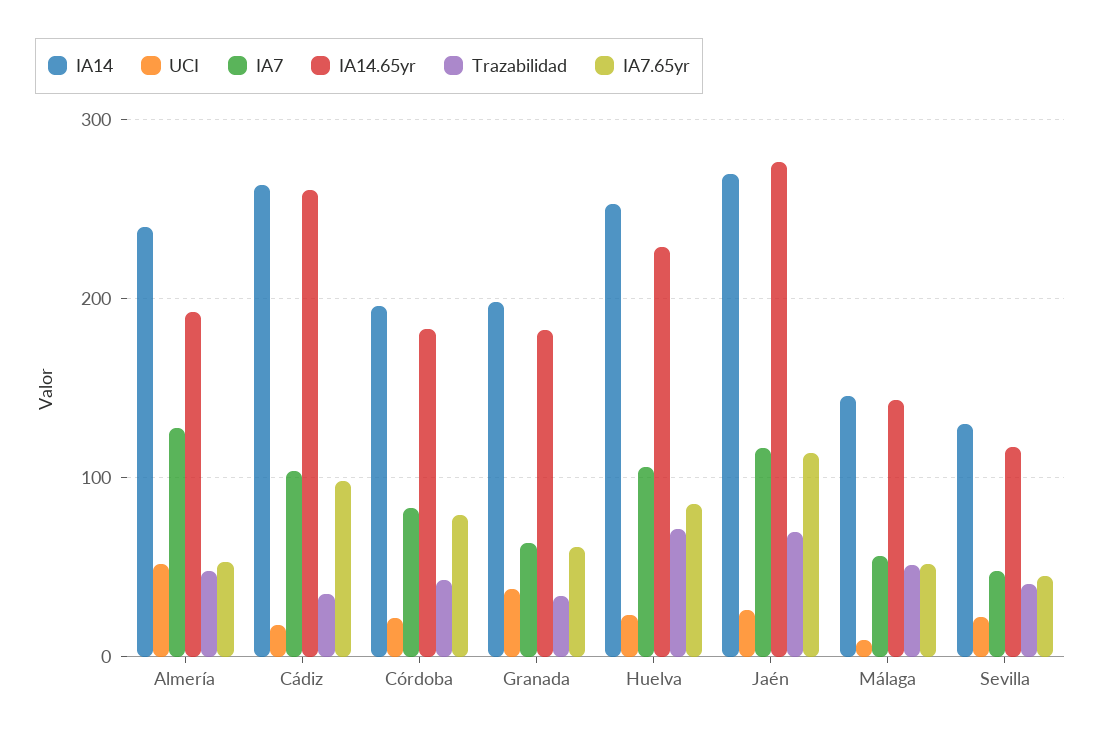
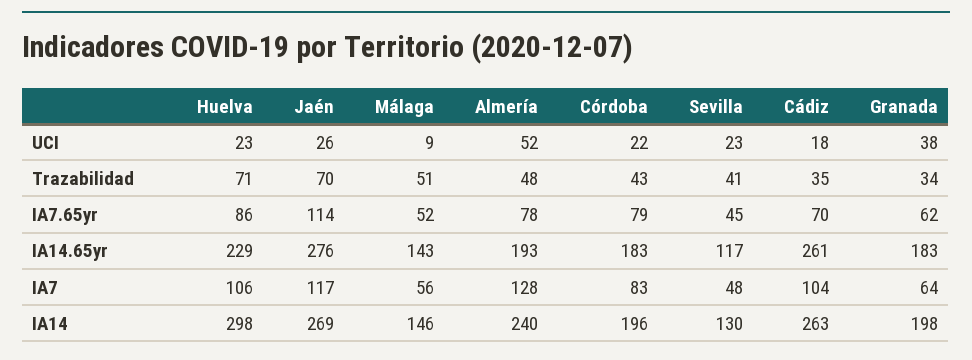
  {
    "IA14": {
      "Almería": 240,
      "Cádiz": 263,
      "Córdoba": 196,
      "Granada": 198,
-     "Huelva": 250,
+     "Huelva": 298,
      "Jaén": 269,
      "Málaga": 146,
      "Sevilla": 130
    },
    "UCI": {
      "Almería": 52,
      "Cádiz": 18,
      "Córdoba": 22,
      "Granada": 38,
      "Huelva": 23,
      "Jaén": 26,
      "Málaga": 9,
      "Sevilla": 23
    },
    "IA7": {
      "Almería": 128,
      "Cádiz": 104,
      "Córdoba": 83,
      "Granada": 64,
      "Huelva": 106,
      "Jaén": 117,
      "Málaga": 56,
      "Sevilla": 48
    },
    "IA14.65yr": {
      "Almería": 193,
      "Cádiz": 261,
      "Córdoba": 183,
      "Granada": 183,
      "Huelva": 229,
      "Jaén": 276,
      "Málaga": 143,
      "Sevilla": 117
    },
    "Trazabilidad": {
      "Almería": 48,
      "Cádiz": 35,
      "Córdoba": 43,
      "Granada": 34,
      "Huelva": 71,
      "Jaén": 70,
      "Málaga": 51,
      "Sevilla": 41
    },
    "IA7.65yr": {
-     "Almería": 50,
+     "Almería": 78,
-     "Cádiz": 100,
+     "Cádiz": 70,
      "Córdoba": 79,
      "Granada": 62,
      "Huelva": 86,
      "Jaén": 114,
      "Málaga": 52,
      "Sevilla": 45
    }
  }

